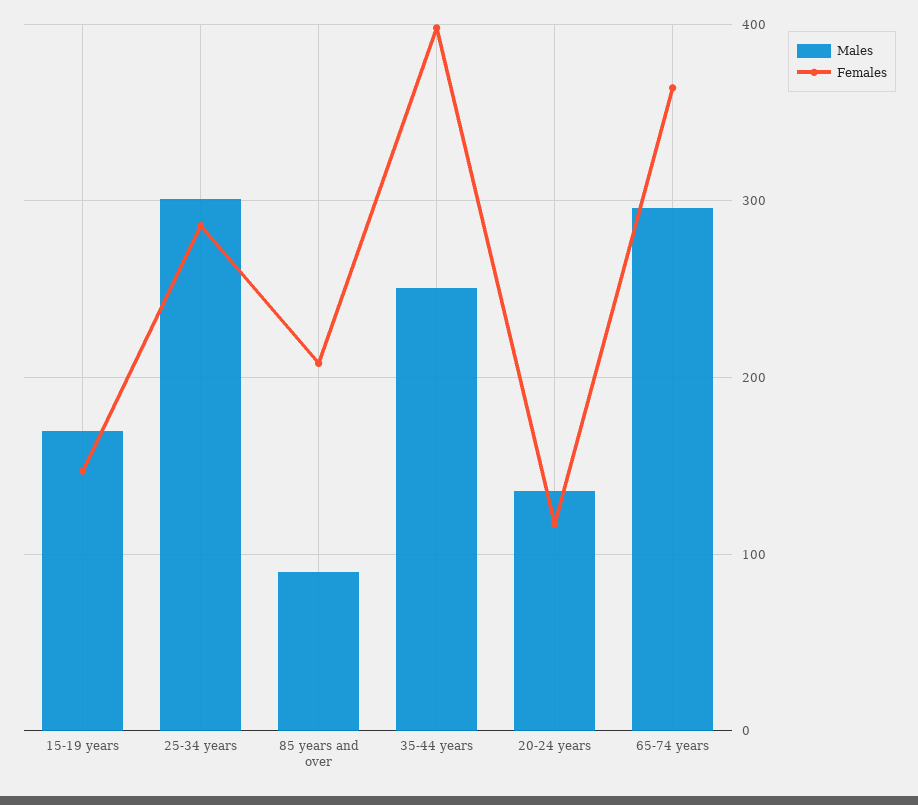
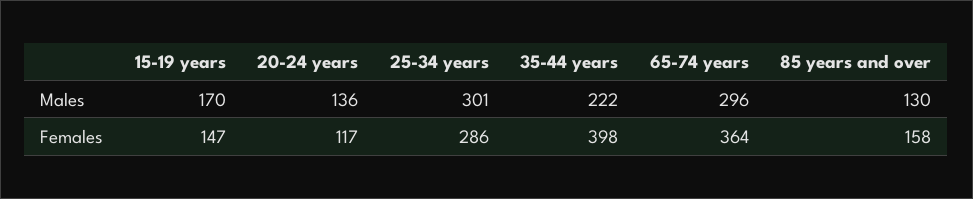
  {
    "Males": {
      "15-19 years": 170,
      "25-34 years": 301,
-     "85 years and over": 90,
+     "85 years and over": 130,
-     "35-44 years": 250,
+     "35-44 years": 222,
      "20-24 years": 136,
      "65-74 years": 296
    },
    "Females": {
      "15-19 years": 147,
      "25-34 years": 286,
-     "85 years and over": 210,
+     "85 years and over": 158,
      "35-44 years": 398,
      "20-24 years": 117,
      "65-74 years": 364
    }
  }

